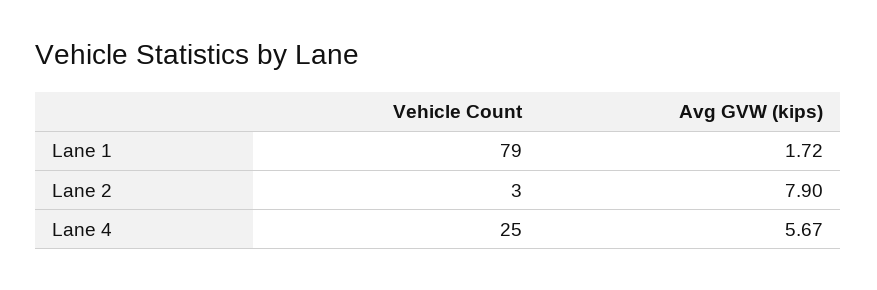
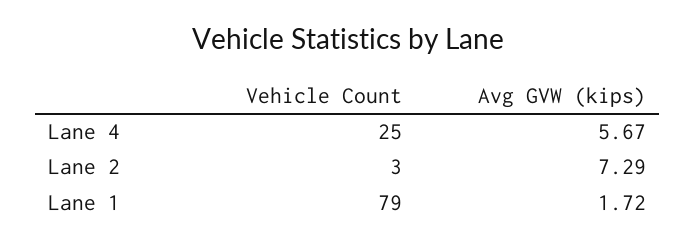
  {
    "Vehicle Count": {
      "Lane 1": 79,
      "Lane 2": 3,
      "Lane 4": 25
    },
    "Avg GVW (kips)": {
      "Lane 1": 1.72,
-     "Lane 2": 7.9,
+     "Lane 2": 7.29,
      "Lane 4": 5.67
    }
  }

